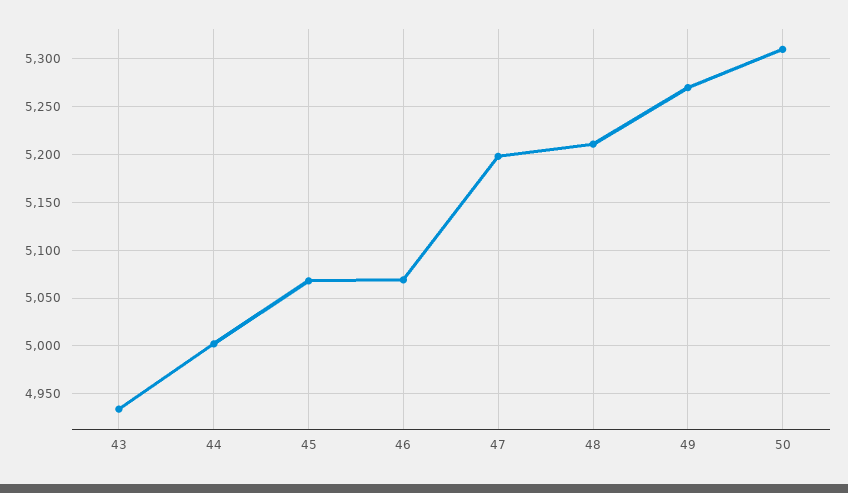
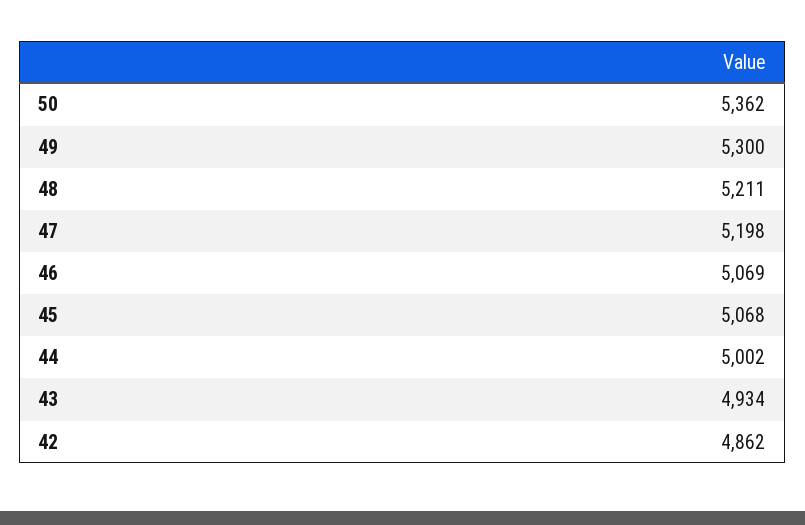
  {
    "43": 4934,
    "44": 5002,
    "45": 5068,
    "46": 5069,
    "47": 5198,
    "48": 5211,
-   "49": 5270,
+   "49": 5300,
-   "50": 5310
+   "50": 5362,
+   "42": 4862
  }

